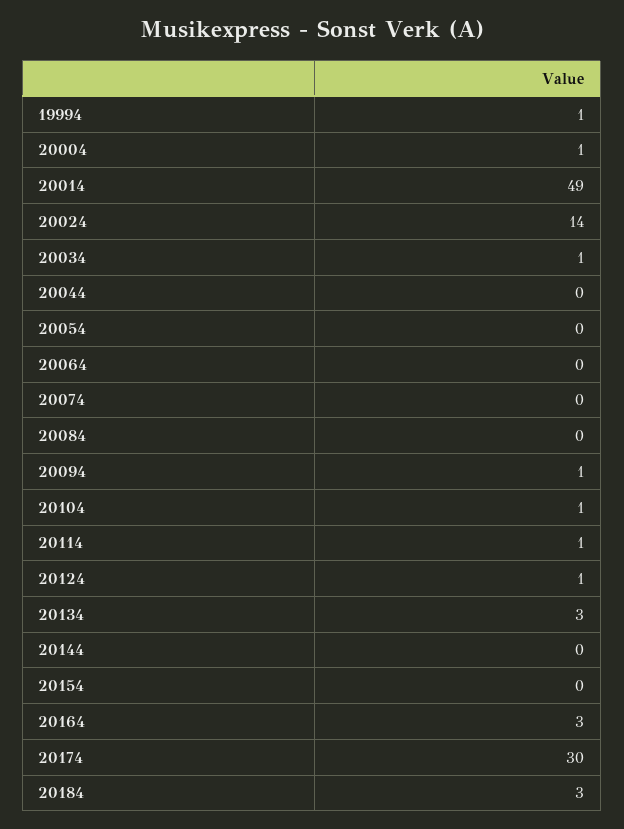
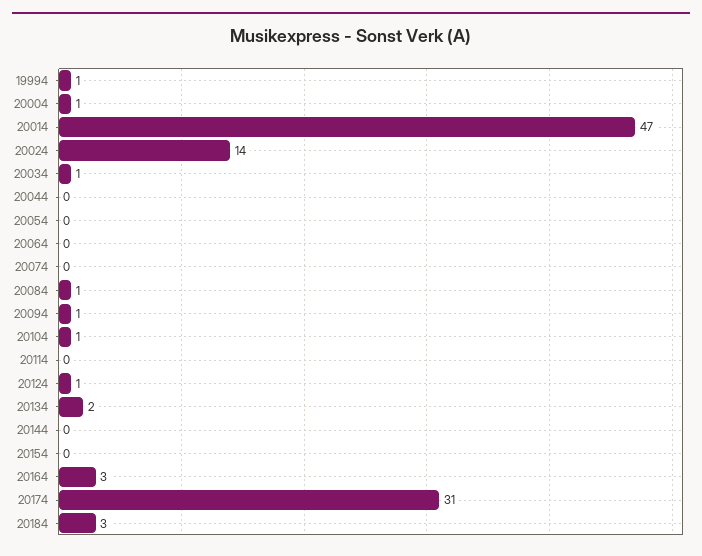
  {
    "19994": 1,
    "20004": 1,
-   "20014": 49,
+   "20014": 47,
    "20024": 14,
    "20034": 1,
    "20044": 0,
    "20054": 0,
    "20064": 0,
    "20074": 0,
-   "20084": 0,
+   "20084": 1,
    "20094": 1,
    "20104": 1,
-   "20114": 1,
+   "20114": 0,
    "20124": 1,
-   "20134": 3,
+   "20134": 2,
    "20144": 0,
    "20154": 0,
    "20164": 3,
-   "20174": 30,
+   "20174": 31,
    "20184": 3
  }

